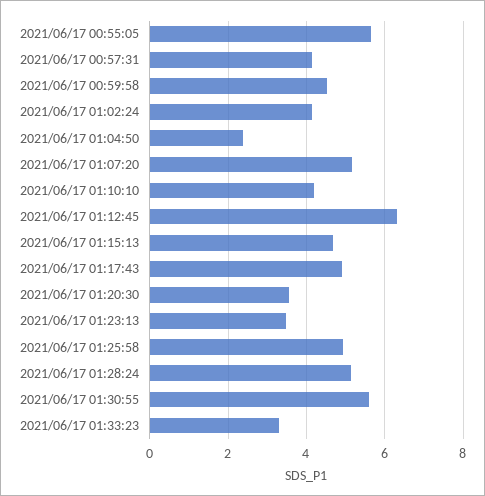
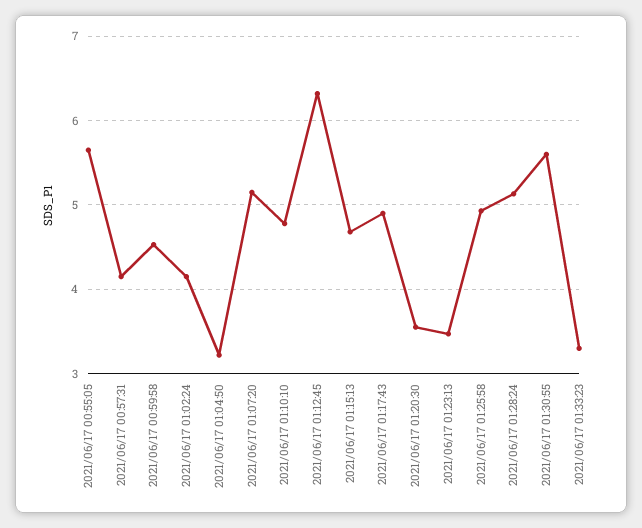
  {
    "2021/06/17 00:55:05": 5.7,
    "2021/06/17 00:57:31": 4.2,
    "2021/06/17 00:59:58": 4.5,
    "2021/06/17 01:02:24": 4.2,
-   "2021/06/17 01:04:50": 2.4,
+   "2021/06/17 01:04:50": 3.2,
    "2021/06/17 01:07:20": 5.2,
-   "2021/06/17 01:10:10": 4.2,
+   "2021/06/17 01:10:10": 4.8,
    "2021/06/17 01:12:45": 6.3,
    "2021/06/17 01:15:13": 4.7,
    "2021/06/17 01:17:43": 4.9,
    "2021/06/17 01:20:30": 3.6,
    "2021/06/17 01:23:13": 3.5,
    "2021/06/17 01:25:58": 4.9,
    "2021/06/17 01:28:24": 5.1,
    "2021/06/17 01:30:55": 5.6,
    "2021/06/17 01:33:23": 3.3
  }

